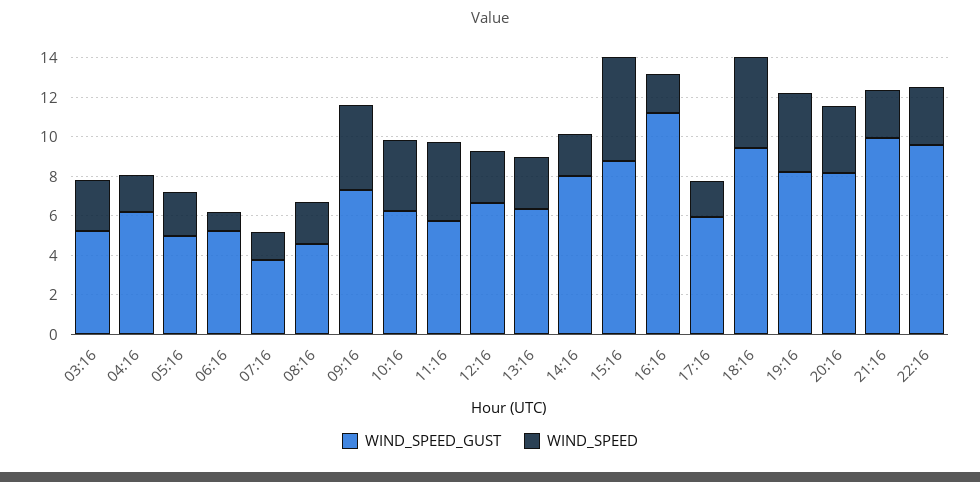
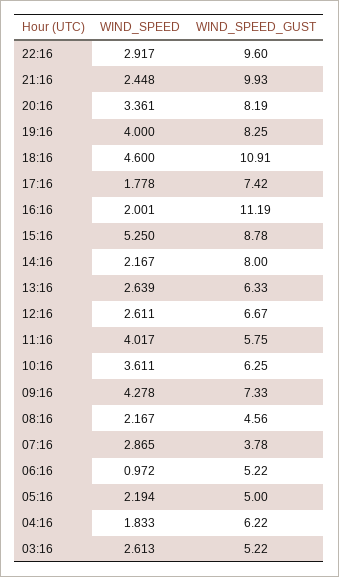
  {
    "WIND_SPEED_GUST": {
      "03:16": 5.22,
      "04:16": 6.22,
      "05:16": 5,
      "06:16": 5.22,
      "07:16": 3.78,
      "08:16": 4.56,
      "09:16": 7.33,
      "10:16": 6.25,
      "11:16": 5.75,
      "12:16": 6.67,
      "13:16": 6.33,
      "14:16": 8,
      "15:16": 8.78,
      "16:16": 11.19,
-     "17:16": 6,
+     "17:16": 7.42,
-     "18:16": 9.5,
+     "18:16": 10.91,
      "19:16": 8.25,
      "20:16": 8.19,
      "21:16": 9.93,
      "22:16": 9.6
    },
    "WIND_SPEED": {
      "03:16": 2.613,
      "04:16": 1.833,
      "05:16": 2.194,
      "06:16": 0.972,
-     "07:16": 1.5,
+     "07:16": 2.865,
      "08:16": 2.167,
      "09:16": 4.278,
      "10:16": 3.611,
      "11:16": 4.017,
      "12:16": 2.611,
      "13:16": 2.639,
      "14:16": 2.167,
      "15:16": 5.25,
      "16:16": 2.001,
      "17:16": 1.778,
      "18:16": 4.6,
      "19:16": 4,
      "20:16": 3.361,
      "21:16": 2.448,
      "22:16": 2.917
    }
  }

